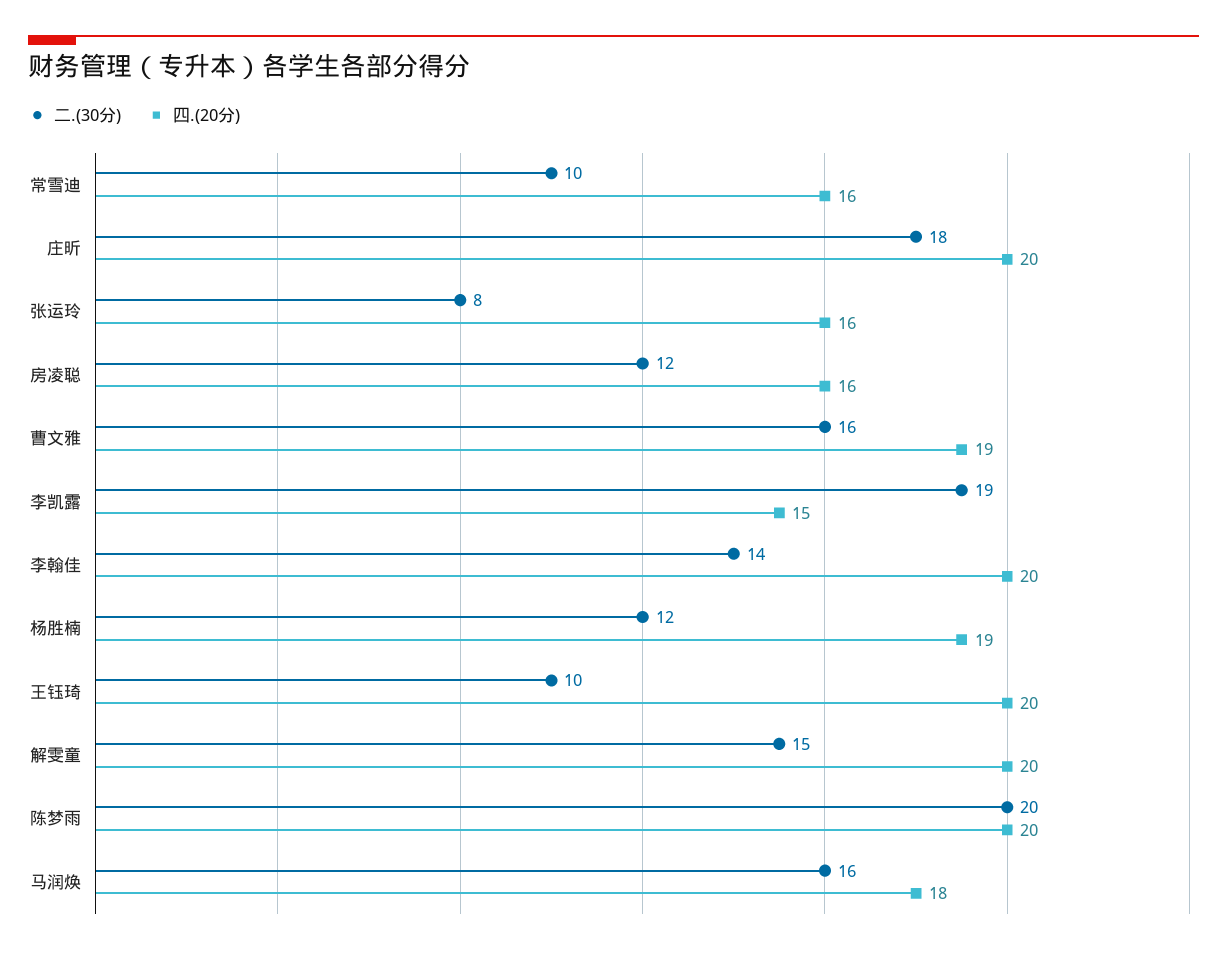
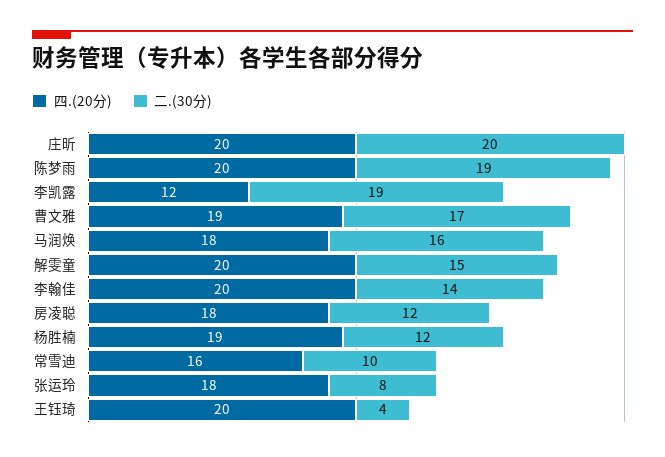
  {
    "二.(30分)": {
      "常雪迪": 10,
-     "庄昕": 18,
+     "庄昕": 20,
      "张运玲": 8,
      "房凌聪": 12,
-     "曹文雅": 16,
+     "曹文雅": 17,
      "李凯露": 19,
      "李翰佳": 14,
      "杨胜楠": 12,
-     "王钰琦": 10,
+     "王钰琦": 4,
      "解雯童": 15,
-     "陈梦雨": 20,
+     "陈梦雨": 19,
      "马润焕": 16
    },
    "四.(20分)": {
      "常雪迪": 16,
      "庄昕": 20,
-     "张运玲": 16,
+     "张运玲": 18,
-     "房凌聪": 16,
+     "房凌聪": 18,
      "曹文雅": 19,
-     "李凯露": 15,
+     "李凯露": 12,
      "李翰佳": 20,
      "杨胜楠": 19,
      "王钰琦": 20,
      "解雯童": 20,
      "陈梦雨": 20,
      "马润焕": 18
    }
  }

